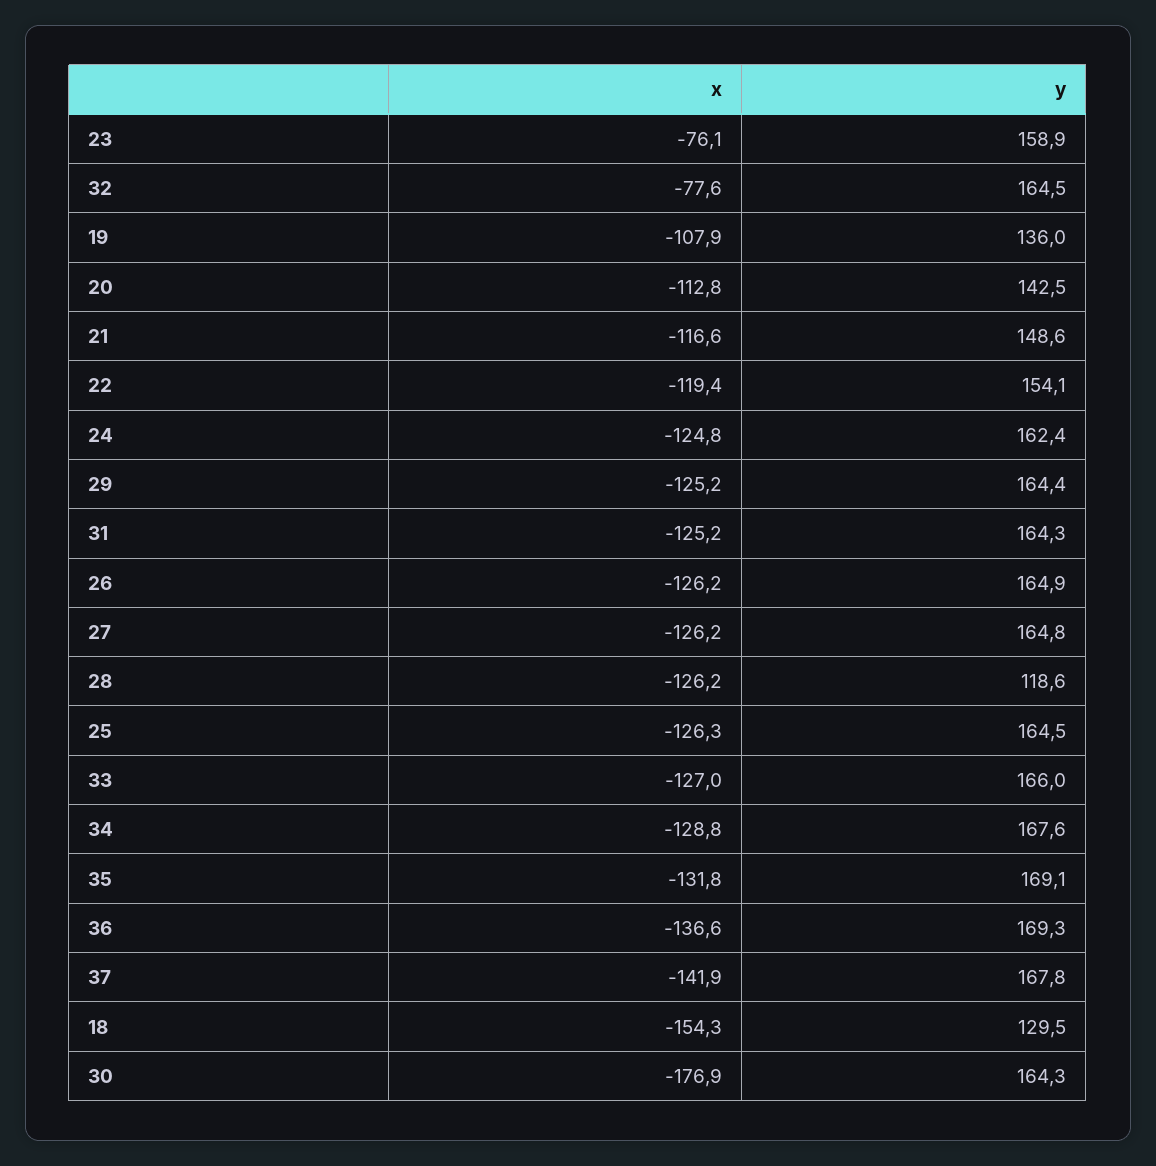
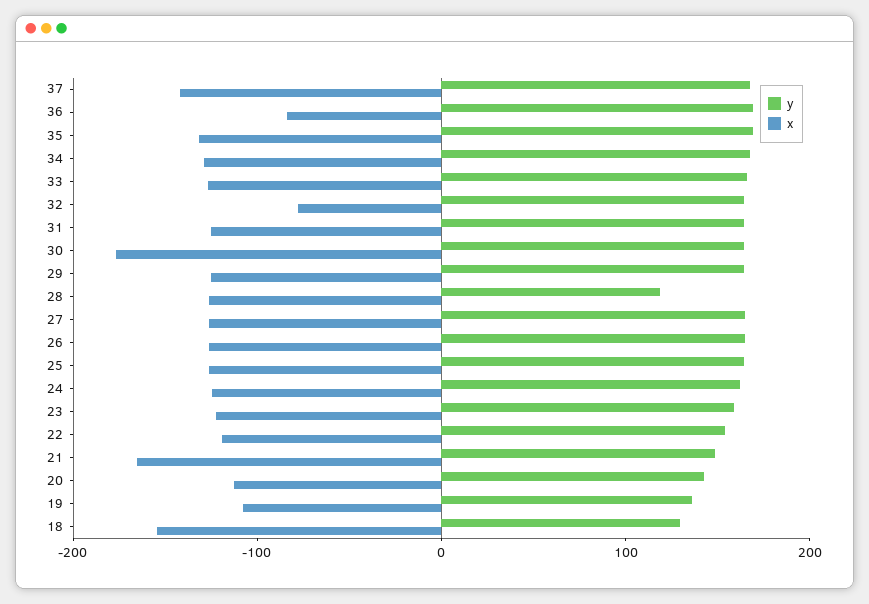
  {
    "x": {
-     "23": -76.1,
+     "23": -120,
      "32": -77.6,
      "19": -107.9,
      "20": -112.8,
-     "21": -116.6,
+     "21": -160,
      "22": -119.4,
      "24": -124.8,
      "29": -125.2,
      "31": -125.2,
      "26": -126.2,
      "27": -126.2,
      "28": -126.2,
      "25": -126.3,
      "33": -127,
      "34": -128.8,
      "35": -131.8,
-     "36": -136.6,
+     "36": -80,
      "37": -141.9,
      "18": -154.3,
      "30": -176.9
    },
    "y": {
      "23": 158.9,
      "32": 164.5,
      "19": 136,
      "20": 142.5,
      "21": 148.6,
      "22": 154.1,
      "24": 162.4,
      "29": 164.4,
      "31": 164.3,
      "26": 164.9,
      "27": 164.8,
      "28": 118.6,
      "25": 164.5,
      "33": 166,
      "34": 167.6,
      "35": 169.1,
      "36": 169.3,
      "37": 167.8,
      "18": 129.5,
      "30": 164.3
    }
  }

